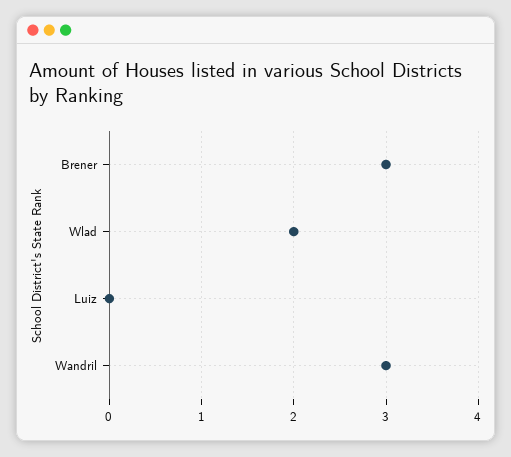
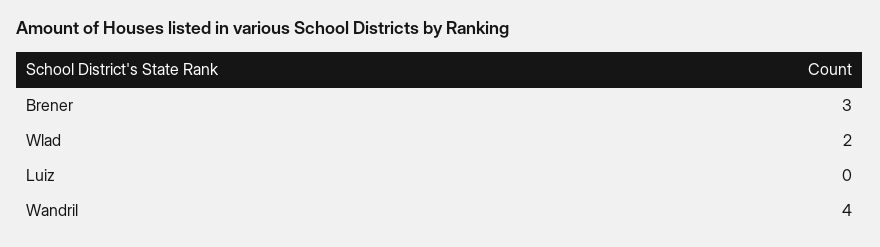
  {
    "Brener": 3,
    "Wlad": 2,
    "Luiz": 0,
-   "Wandril": 3
+   "Wandril": 4
  }

